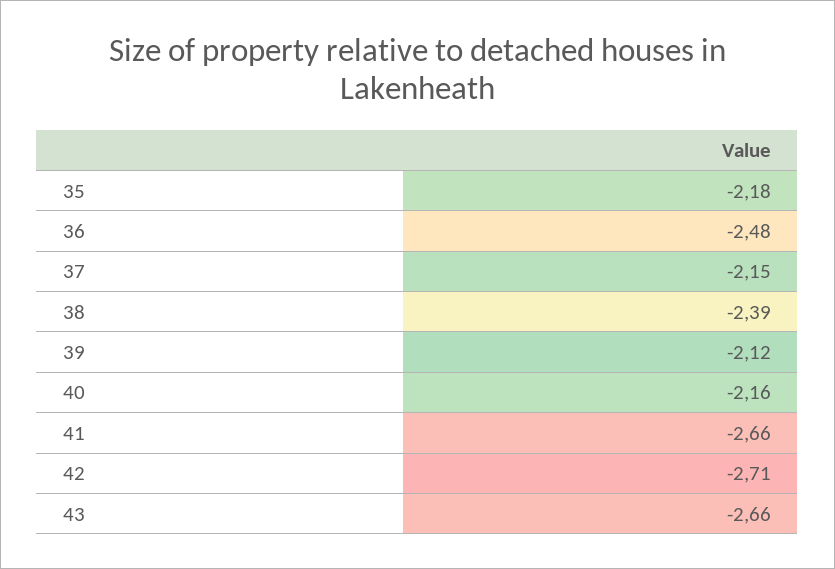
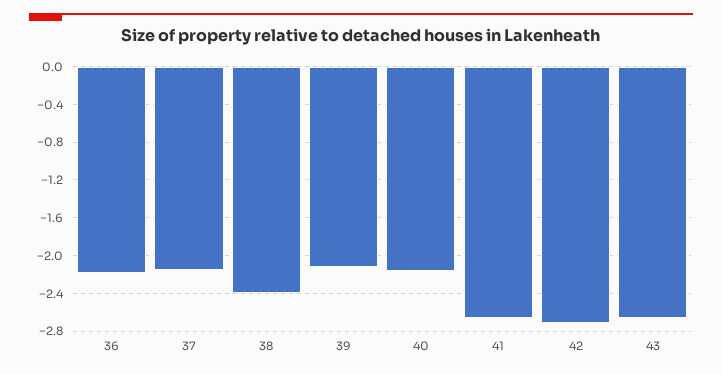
  {
-   "35": -2.18,
-   "36": -2.48,
+   "36": -2.2,
    "37": -2.15,
    "38": -2.39,
    "39": -2.12,
    "40": -2.16,
    "41": -2.66,
    "42": -2.71,
    "43": -2.66
  }

